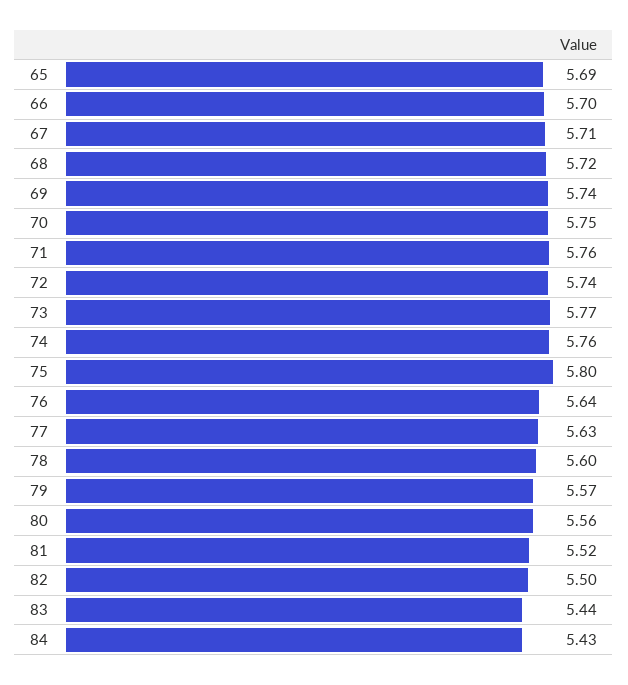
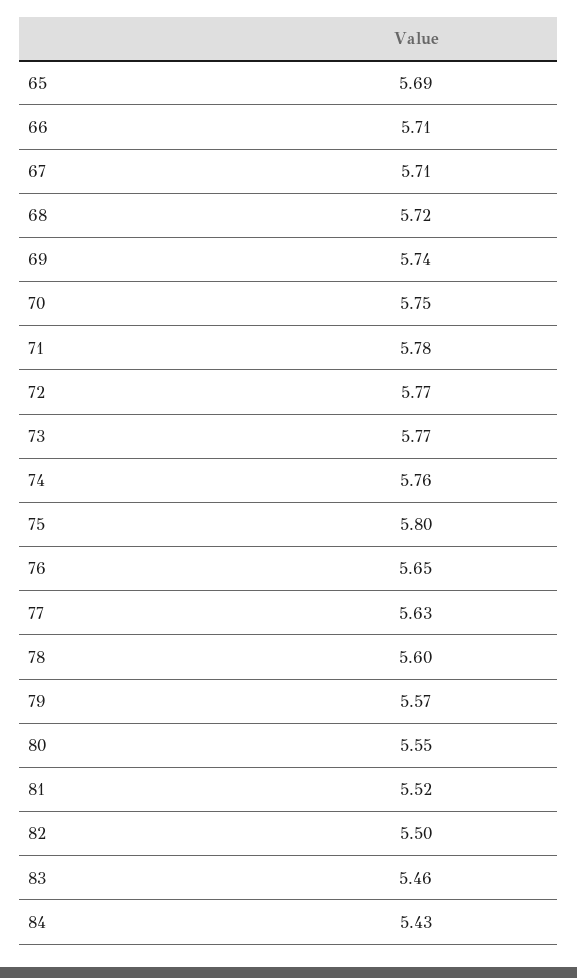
  {
    "65": 5.69,
-   "66": 5.7,
+   "66": 5.71,
    "67": 5.71,
    "68": 5.72,
    "69": 5.74,
    "70": 5.75,
-   "71": 5.76,
+   "71": 5.78,
-   "72": 5.74,
+   "72": 5.77,
    "73": 5.77,
    "74": 5.76,
    "75": 5.8,
-   "76": 5.64,
+   "76": 5.65,
    "77": 5.63,
    "78": 5.6,
    "79": 5.57,
-   "80": 5.56,
+   "80": 5.55,
    "81": 5.52,
    "82": 5.5,
-   "83": 5.44,
+   "83": 5.46,
    "84": 5.43
  }

